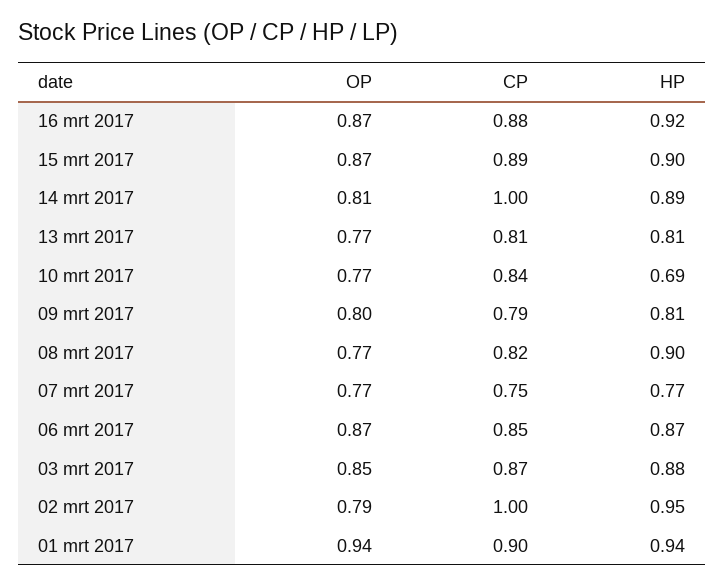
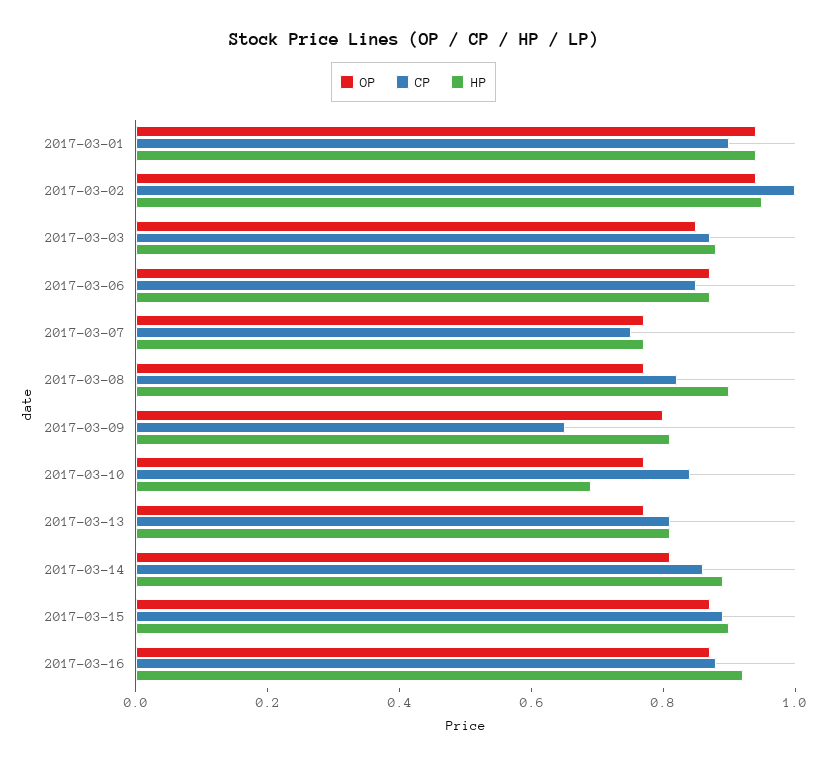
  {
    "OP": {
      "16 mrt 2017": 0.87,
      "15 mrt 2017": 0.87,
      "14 mrt 2017": 0.81,
      "13 mrt 2017": 0.77,
      "10 mrt 2017": 0.77,
      "09 mrt 2017": 0.8,
      "08 mrt 2017": 0.77,
      "07 mrt 2017": 0.77,
      "06 mrt 2017": 0.87,
      "03 mrt 2017": 0.85,
-     "02 mrt 2017": 0.79,
+     "02 mrt 2017": 0.95,
      "01 mrt 2017": 0.94
    },
    "CP": {
      "16 mrt 2017": 0.88,
      "15 mrt 2017": 0.89,
-     "14 mrt 2017": 1,
+     "14 mrt 2017": 0.85,
      "13 mrt 2017": 0.81,
      "10 mrt 2017": 0.84,
-     "09 mrt 2017": 0.79,
+     "09 mrt 2017": 0.65,
      "08 mrt 2017": 0.82,
      "07 mrt 2017": 0.75,
      "06 mrt 2017": 0.85,
      "03 mrt 2017": 0.87,
      "02 mrt 2017": 1,
      "01 mrt 2017": 0.9
    },
    "HP": {
      "16 mrt 2017": 0.92,
      "15 mrt 2017": 0.9,
      "14 mrt 2017": 0.89,
      "13 mrt 2017": 0.81,
      "10 mrt 2017": 0.69,
      "09 mrt 2017": 0.81,
      "08 mrt 2017": 0.9,
      "07 mrt 2017": 0.77,
      "06 mrt 2017": 0.87,
      "03 mrt 2017": 0.88,
      "02 mrt 2017": 0.95,
      "01 mrt 2017": 0.94
    }
  }

